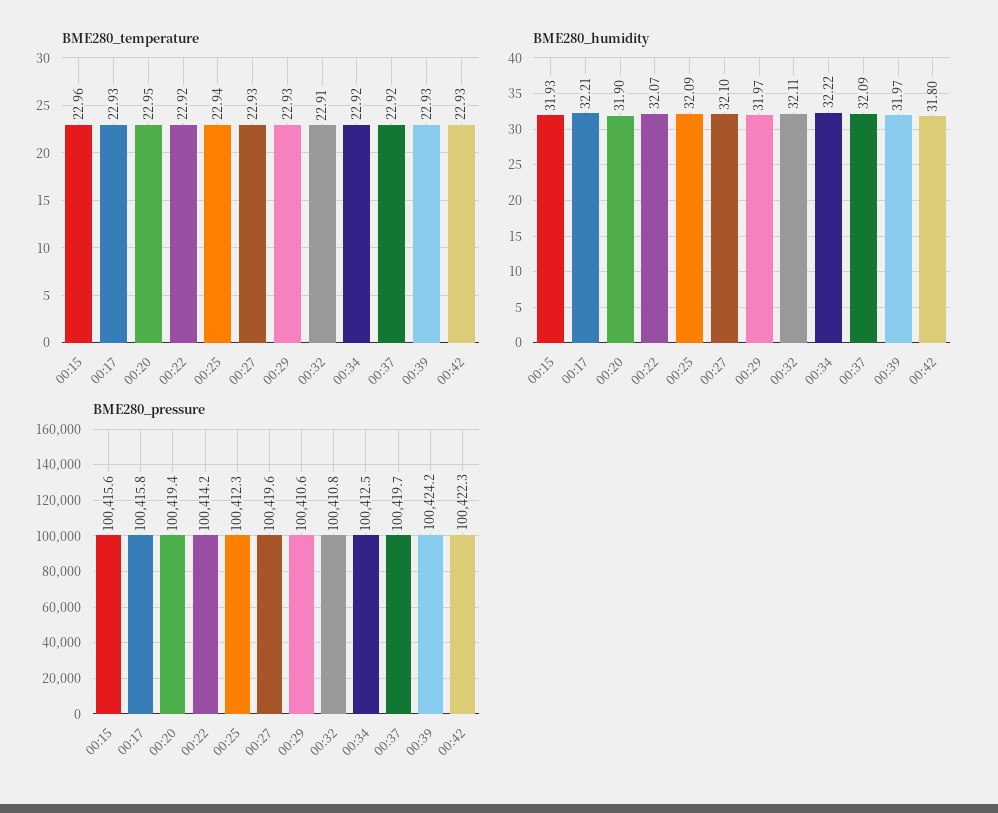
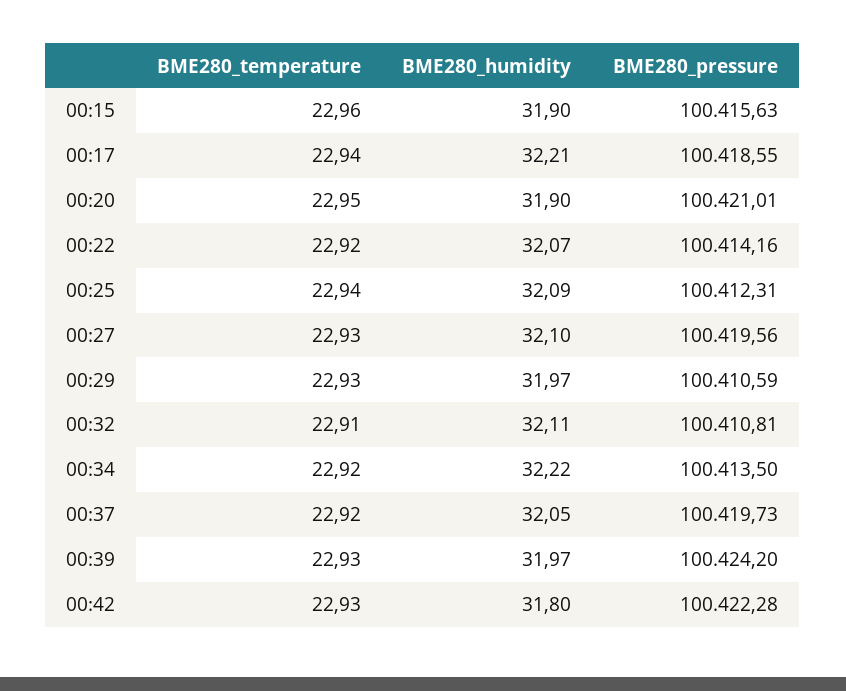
  {
    "BME280_temperature": {
      "00:15": 22.96,
-     "00:17": 22.93,
+     "00:17": 22.94,
      "00:20": 22.95,
      "00:22": 22.92,
      "00:25": 22.94,
      "00:27": 22.93,
      "00:29": 22.93,
      "00:32": 22.91,
      "00:34": 22.92,
      "00:37": 22.92,
      "00:39": 22.93,
      "00:42": 22.93
    },
    "BME280_humidity": {
-     "00:15": 31.93,
+     "00:15": 31.9,
      "00:17": 32.21,
      "00:20": 31.9,
      "00:22": 32.07,
      "00:25": 32.09,
      "00:27": 32.1,
      "00:29": 31.97,
      "00:32": 32.11,
      "00:34": 32.22,
-     "00:37": 32.09,
+     "00:37": 32.05,
      "00:39": 31.97,
      "00:42": 31.8
    },
    "BME280_pressure": {
      "00:15": 100415.63,
-     "00:17": 100415.8,
+     "00:17": 100418.55,
-     "00:20": 100419.4,
+     "00:20": 100421.01,
      "00:22": 100414.16,
      "00:25": 100412.31,
      "00:27": 100419.56,
      "00:29": 100410.59,
      "00:32": 100410.81,
-     "00:34": 100412.5,
+     "00:34": 100413.5,
      "00:37": 100419.73,
      "00:39": 100424.2,
      "00:42": 100422.28
    }
  }

